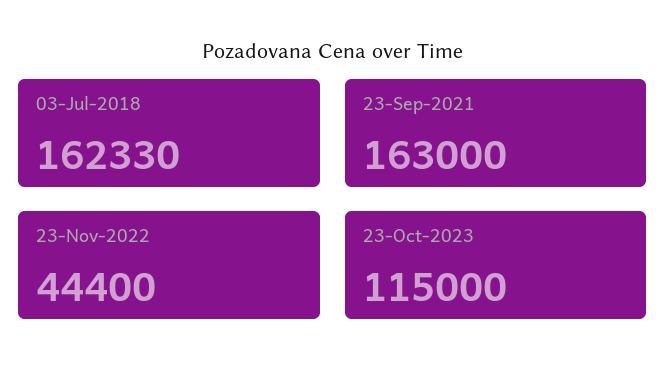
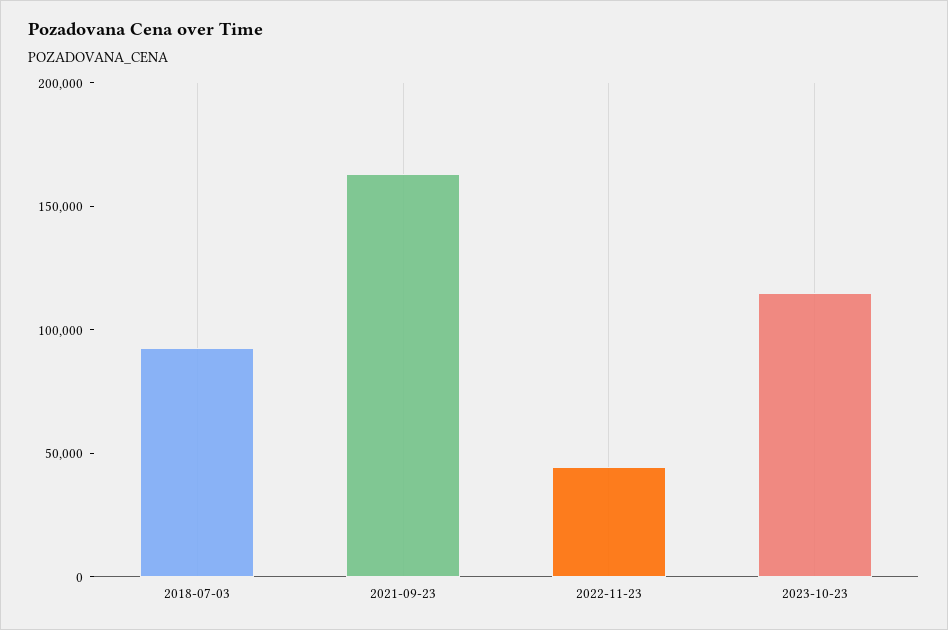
  {
-   "03-Jul-2018": 162330,
+   "03-Jul-2018": 90000,
    "23-Sep-2021": 163000,
    "23-Nov-2022": 44400,
    "23-Oct-2023": 115000
  }

